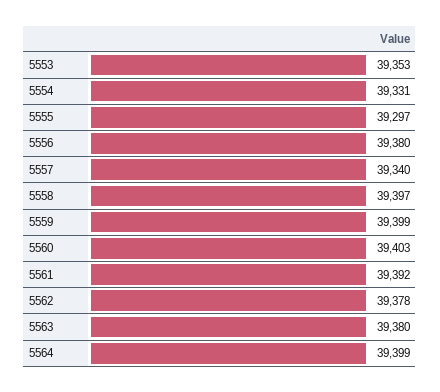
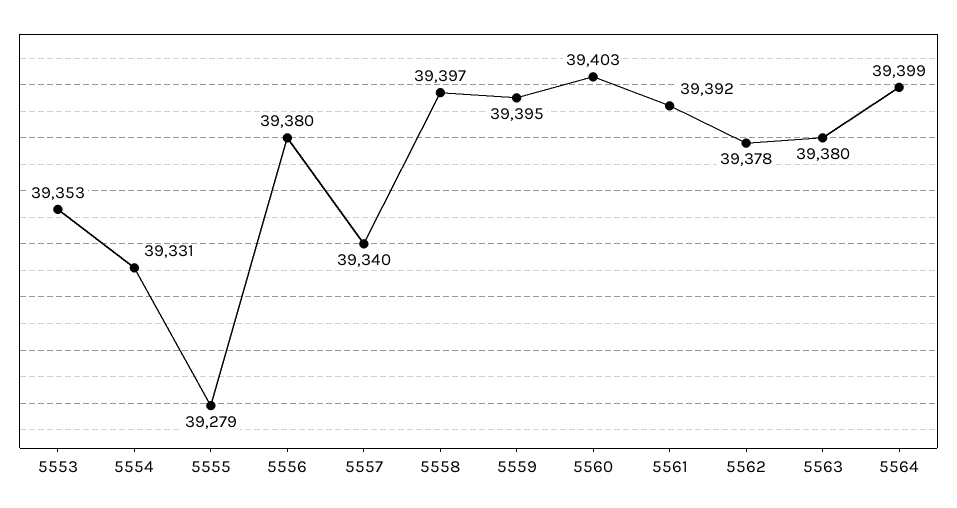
  {
    "5553": 39353,
    "5554": 39331,
-   "5555": 39297,
+   "5555": 39279,
    "5556": 39380,
    "5557": 39340,
    "5558": 39397,
-   "5559": 39399,
+   "5559": 39395,
    "5560": 39403,
    "5561": 39392,
    "5562": 39378,
    "5563": 39380,
    "5564": 39399
  }

